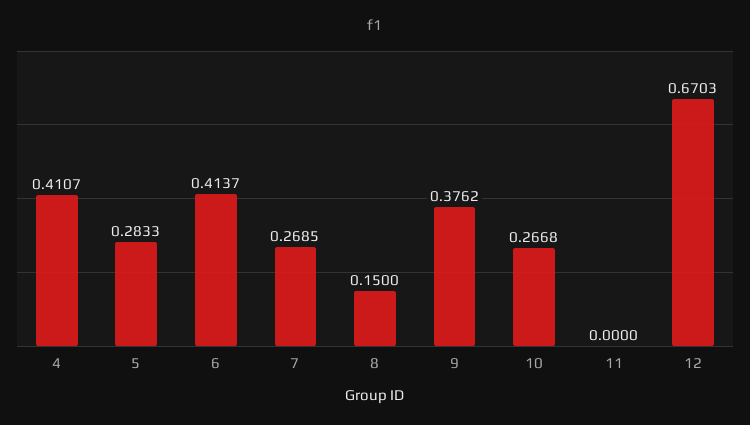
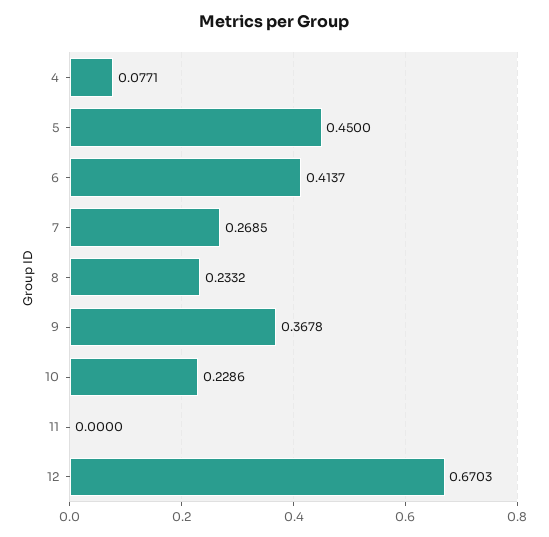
  {
-   "4": 0.4107,
+   "4": 0.0771,
-   "5": 0.2833,
+   "5": 0.45,
    "6": 0.4137,
    "7": 0.2685,
-   "8": 0.15,
+   "8": 0.2332,
-   "9": 0.3762,
+   "9": 0.3678,
-   "10": 0.2668,
+   "10": 0.2286,
    "11": 0,
    "12": 0.6703
  }

